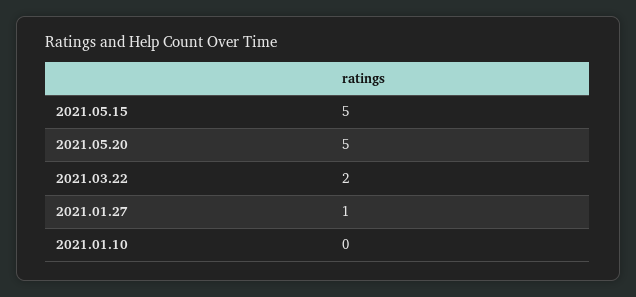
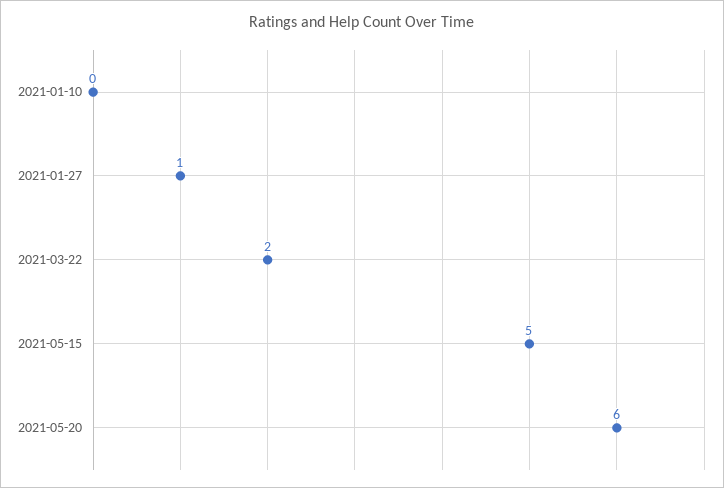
  {
    "2021.05.15": 5,
-   "2021.05.20": 5,
+   "2021.05.20": 6,
    "2021.03.22": 2,
    "2021.01.27": 1,
    "2021.01.10": 0
  }

